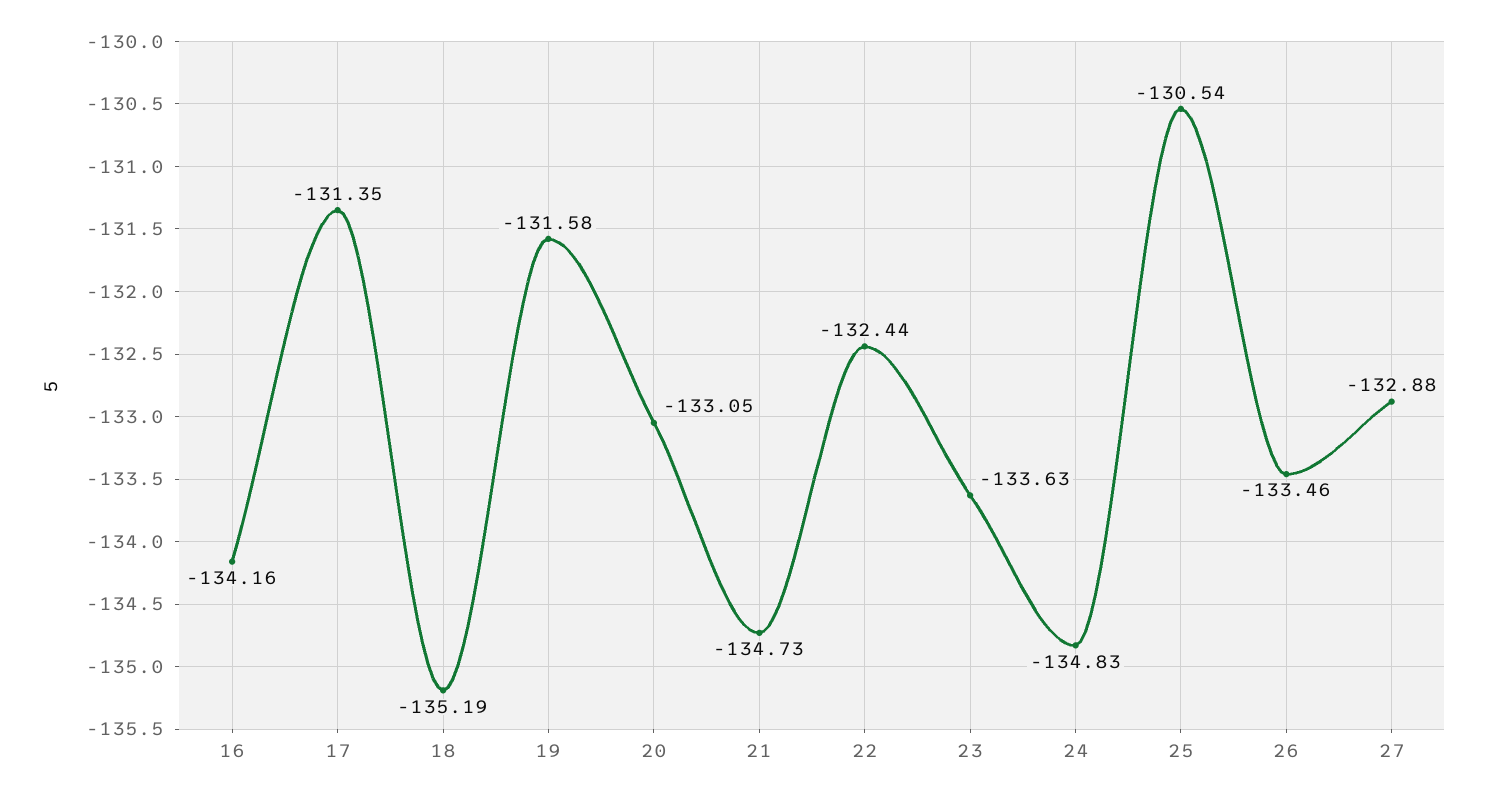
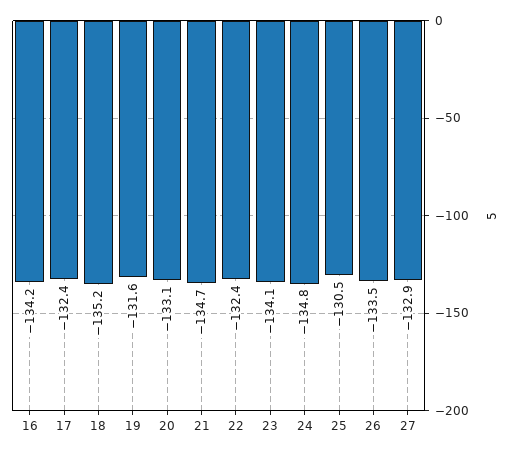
  {
    "16": -134.16,
-   "17": -131.35,
+   "17": -132.4,
    "18": -135.19,
    "19": -131.58,
    "20": -133.05,
    "21": -134.73,
    "22": -132.44,
-   "23": -133.63,
+   "23": -134.1,
    "24": -134.83,
    "25": -130.54,
    "26": -133.46,
    "27": -132.88
  }

